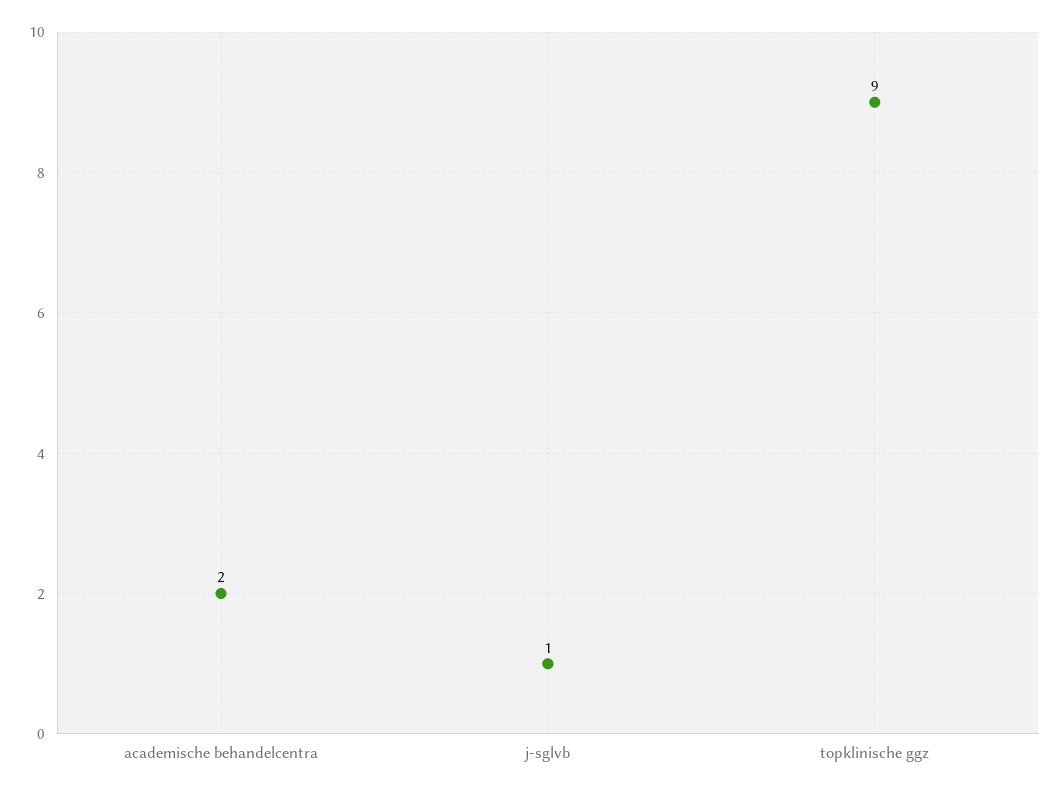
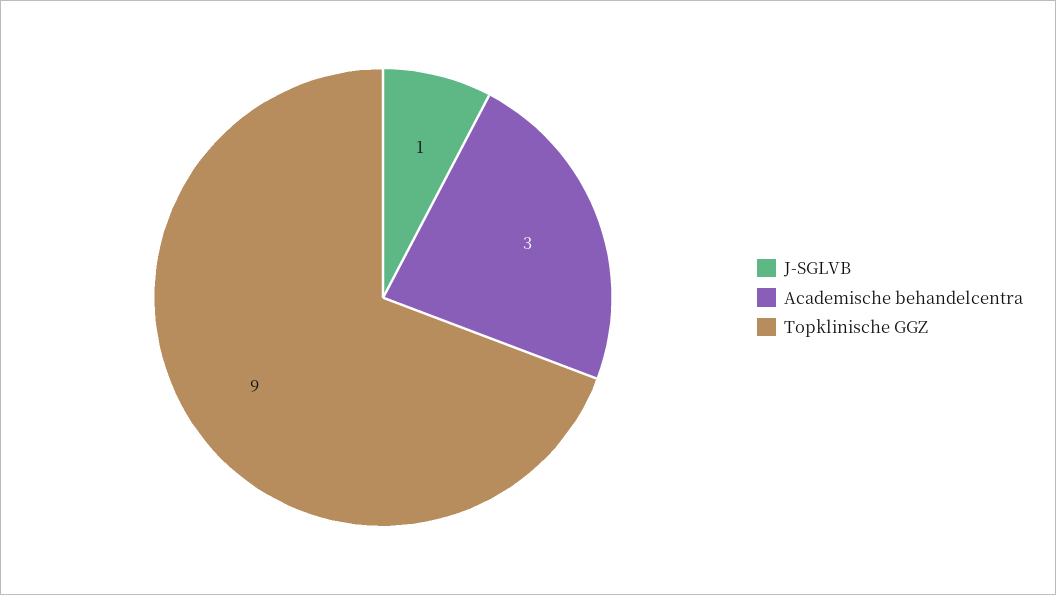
  {
-   "academische behandelcentra": 2,
+   "academische behandelcentra": 3,
    "j-sglvb": 1,
    "topklinische ggz": 9
  }

